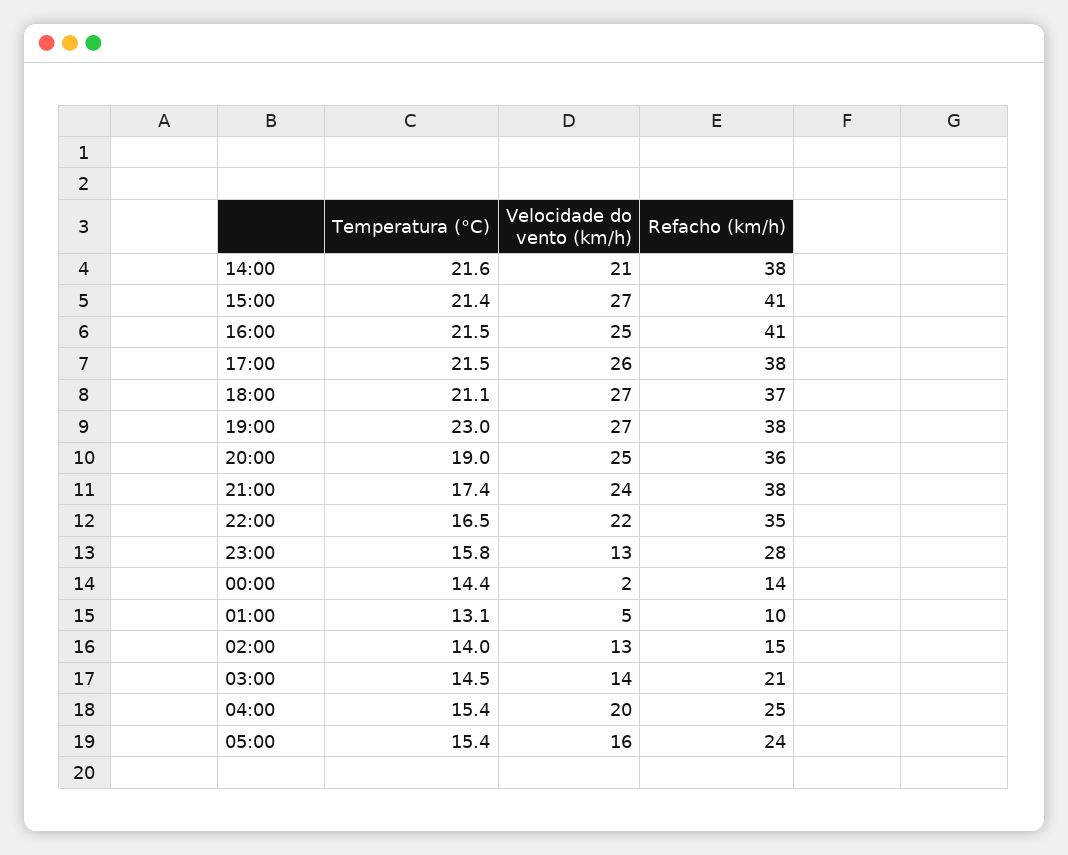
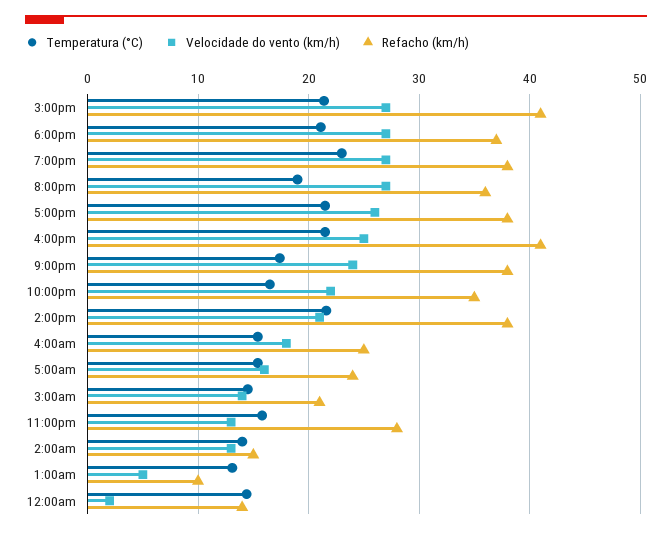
  {
    "Temperatura (°C)": {
      "14:00": 21.6,
      "15:00": 21.4,
      "16:00": 21.5,
      "17:00": 21.5,
      "18:00": 21.1,
      "19:00": 23,
      "20:00": 19,
      "21:00": 17.4,
      "22:00": 16.5,
      "23:00": 15.8,
      "00:00": 14.4,
      "01:00": 13.1,
      "02:00": 14,
      "03:00": 14.5,
      "04:00": 15.4,
      "05:00": 15.4
    },
    "Velocidade do vento (km/h)": {
      "14:00": 21,
      "15:00": 27,
      "16:00": 25,
      "17:00": 26,
      "18:00": 27,
      "19:00": 27,
-     "20:00": 25,
+     "20:00": 27,
      "21:00": 24,
      "22:00": 22,
      "23:00": 13,
      "00:00": 2,
      "01:00": 5,
      "02:00": 13,
      "03:00": 14,
-     "04:00": 20,
+     "04:00": 18,
      "05:00": 16
    },
    "Refacho (km/h)": {
      "14:00": 38,
      "15:00": 41,
      "16:00": 41,
      "17:00": 38,
      "18:00": 37,
      "19:00": 38,
      "20:00": 36,
      "21:00": 38,
      "22:00": 35,
      "23:00": 28,
      "00:00": 14,
      "01:00": 10,
      "02:00": 15,
      "03:00": 21,
      "04:00": 25,
      "05:00": 24
    }
  }

